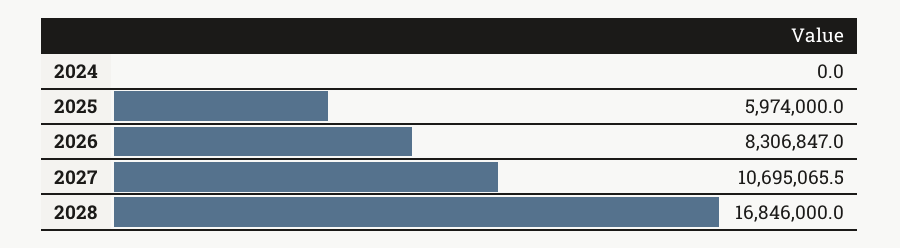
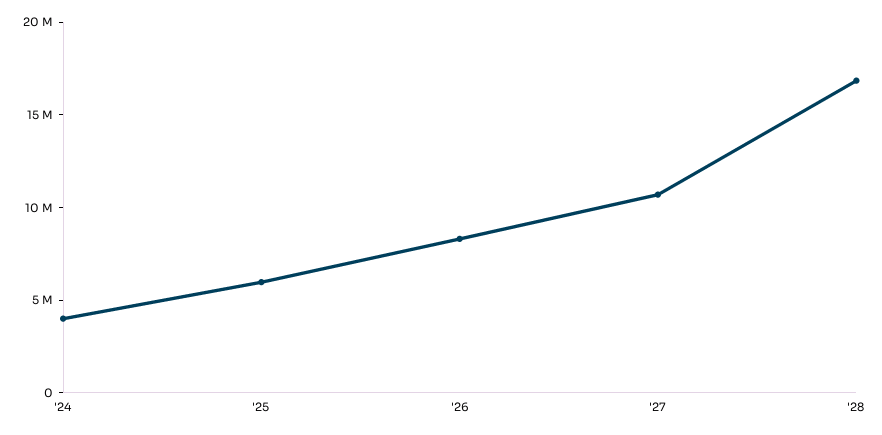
  {
-   "2024": 0,
+   "2024": 4000000,
    "2025": 5974000,
    "2026": 8306847,
    "2027": 10695065.5,
    "2028": 16846000
  }

